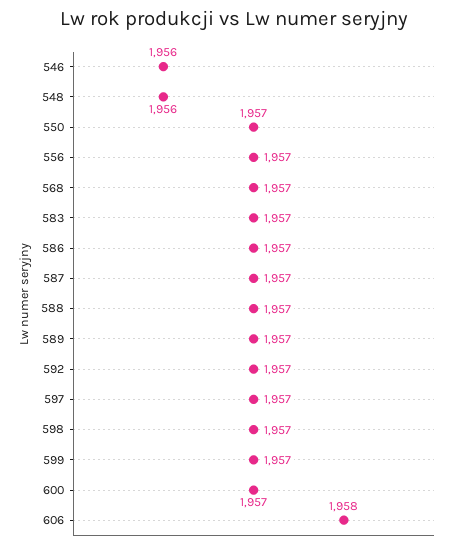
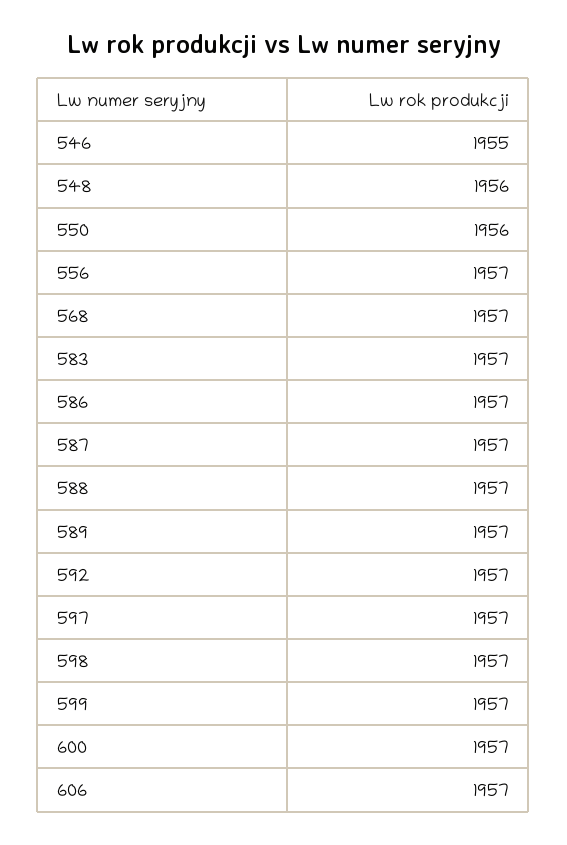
  {
-   "546": 1956,
+   "546": 1955,
    "548": 1956,
-   "550": 1957,
+   "550": 1956,
    "556": 1957,
    "568": 1957,
    "583": 1957,
    "586": 1957,
    "587": 1957,
    "588": 1957,
    "589": 1957,
    "592": 1957,
    "597": 1957,
    "598": 1957,
    "599": 1957,
    "600": 1957,
-   "606": 1958
+   "606": 1957
  }

